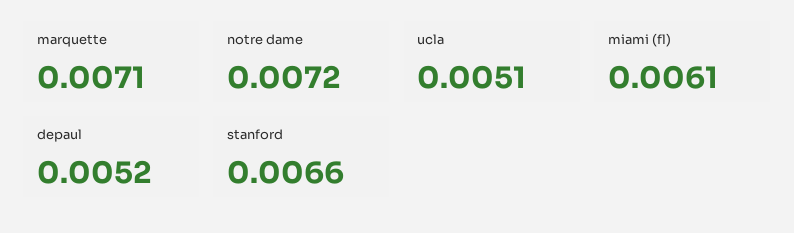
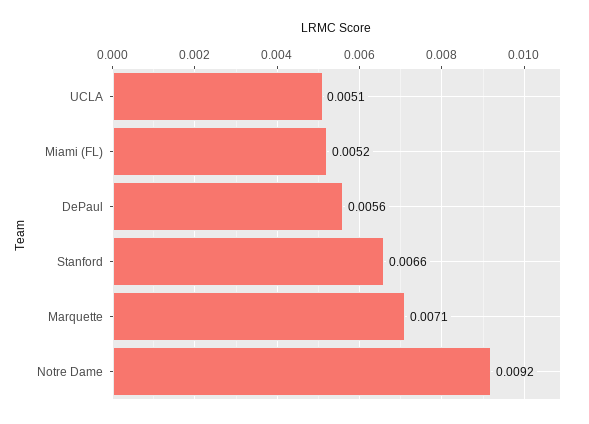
  {
    "marquette": 0.0071,
-   "notre dame": 0.0072,
+   "notre dame": 0.0092,
    "ucla": 0.0051,
-   "miami (fl)": 0.0061,
+   "miami (fl)": 0.0052,
-   "depaul": 0.0052,
+   "depaul": 0.0056,
    "stanford": 0.0066
  }

